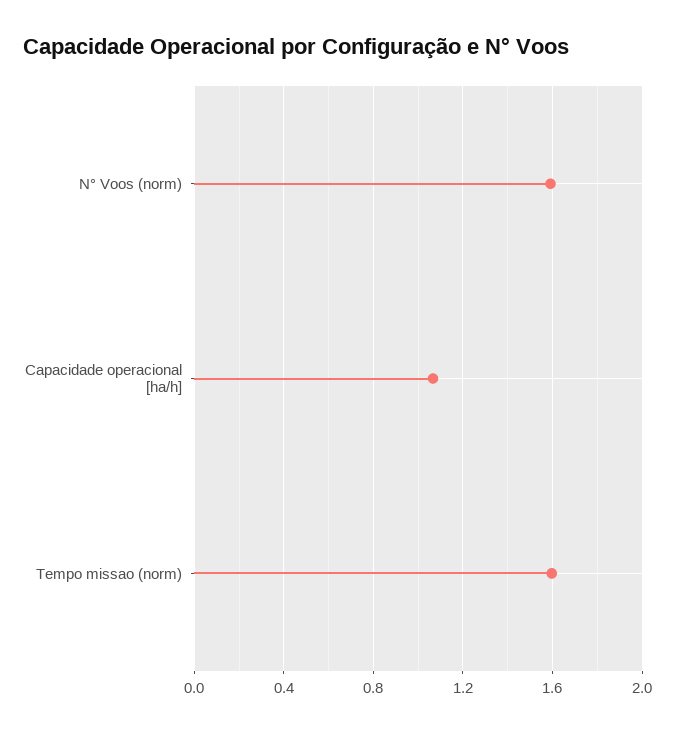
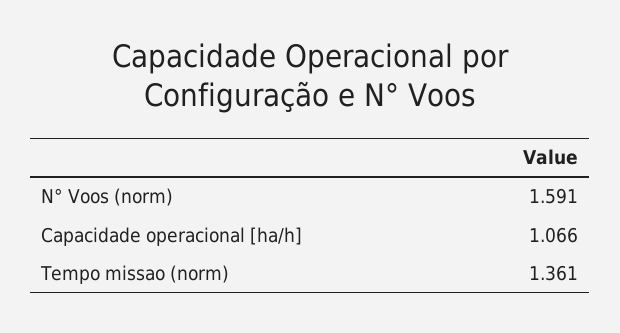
  {
    "N° Voos (norm)": 1.591,
    "Capacidade operacional [ha/h]": 1.066,
-   "Tempo missao (norm)": 1.6
+   "Tempo missao (norm)": 1.361
  }

